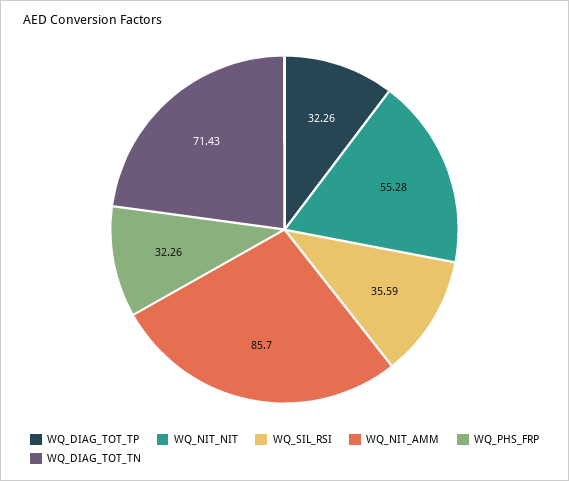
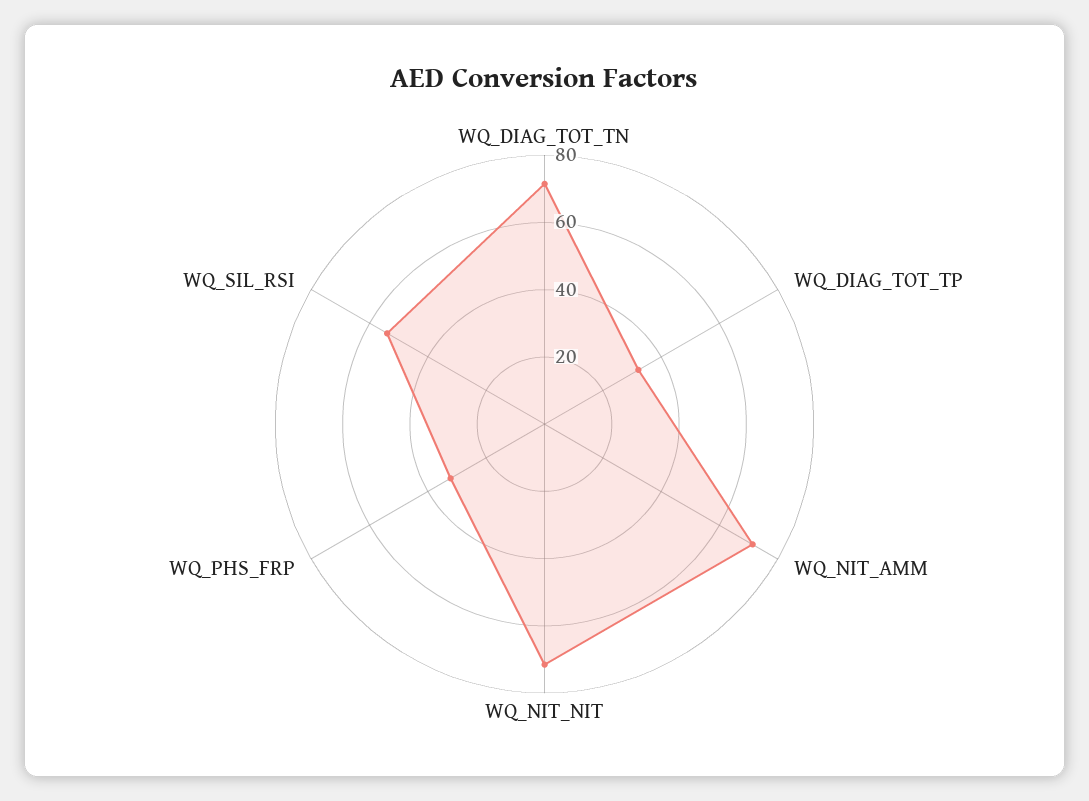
  {
    "WQ_DIAG_TOT_TP": 32.26,
-   "WQ_NIT_NIT": 55.28,
+   "WQ_NIT_NIT": 70,
-   "WQ_SIL_RSI": 35.59,
+   "WQ_SIL_RSI": 55,
-   "WQ_NIT_AMM": 85.7,
+   "WQ_NIT_AMM": 70,
    "WQ_PHS_FRP": 32.26,
    "WQ_DIAG_TOT_TN": 71.43
  }

